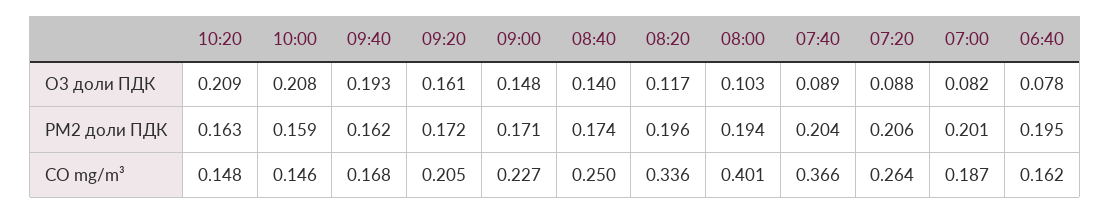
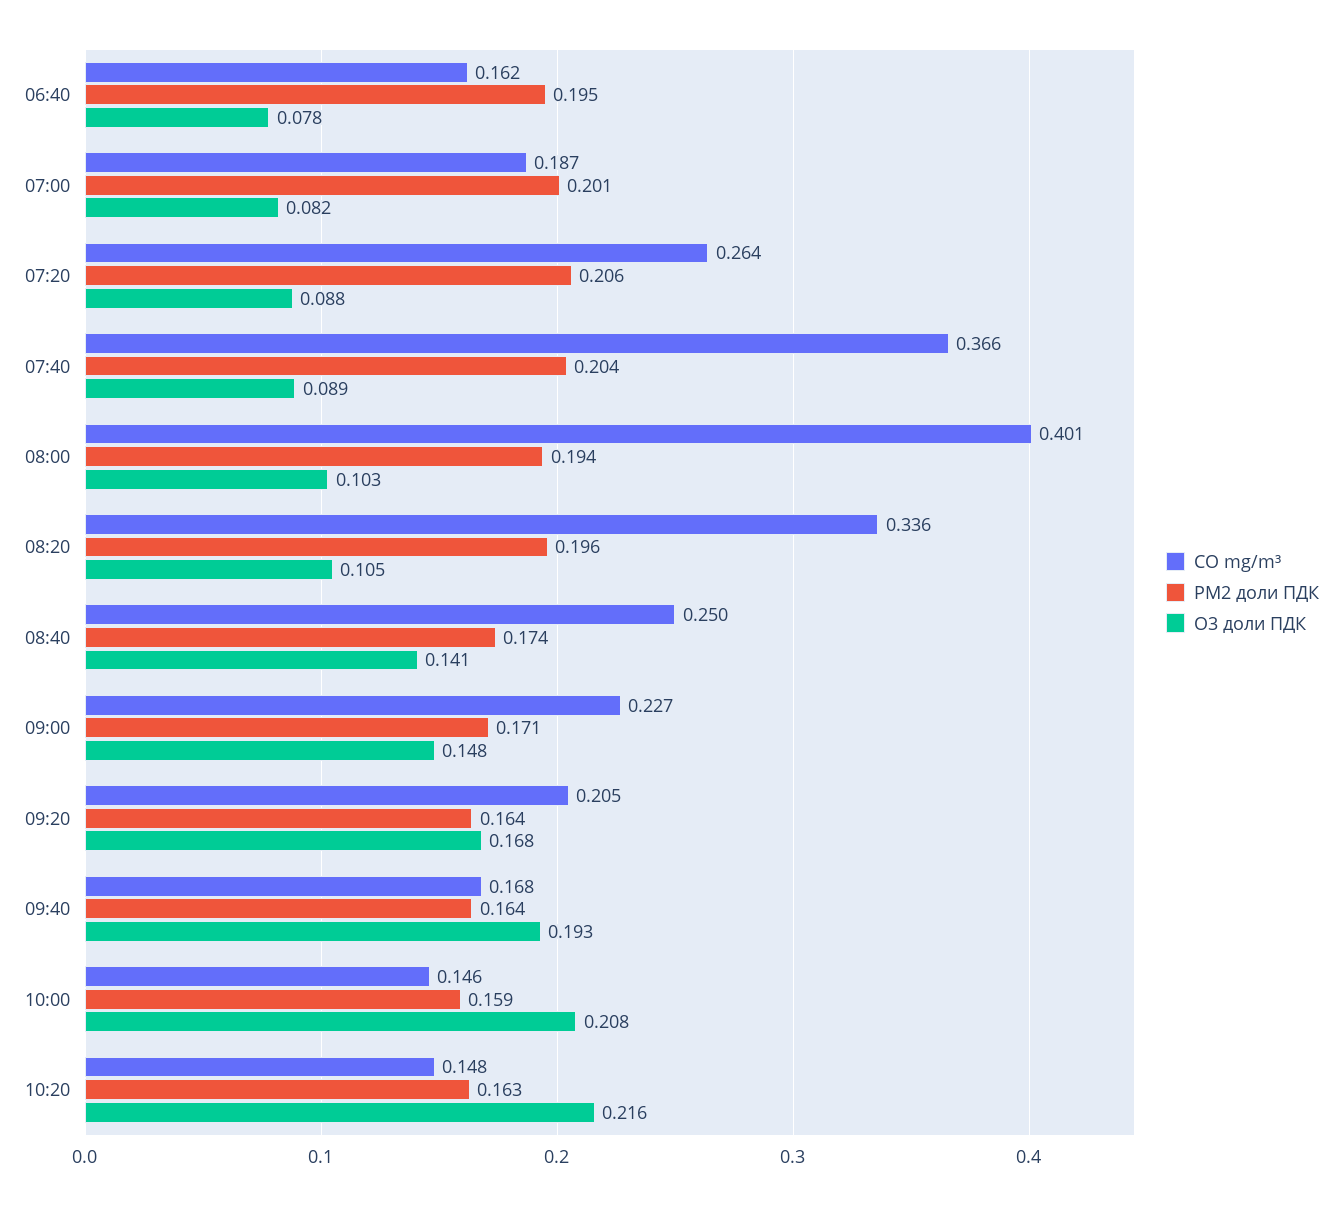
  {
    "O3 доли ПДК": {
-     "10:20": 0.209,
+     "10:20": 0.216,
      "10:00": 0.208,
      "09:40": 0.193,
-     "09:20": 0.161,
+     "09:20": 0.168,
      "09:00": 0.148,
-     "08:40": 0.14,
+     "08:40": 0.141,
-     "08:20": 0.117,
+     "08:20": 0.105,
      "08:00": 0.103,
      "07:40": 0.089,
      "07:20": 0.088,
      "07:00": 0.082,
      "06:40": 0.078
    },
    "PM2 доли ПДК": {
      "10:20": 0.163,
      "10:00": 0.159,
-     "09:40": 0.162,
+     "09:40": 0.164,
-     "09:20": 0.172,
+     "09:20": 0.164,
      "09:00": 0.171,
      "08:40": 0.174,
      "08:20": 0.196,
      "08:00": 0.194,
      "07:40": 0.204,
      "07:20": 0.206,
      "07:00": 0.201,
      "06:40": 0.195
    },
    "CO mg/m³": {
      "10:20": 0.148,
      "10:00": 0.146,
      "09:40": 0.168,
      "09:20": 0.205,
      "09:00": 0.227,
      "08:40": 0.25,
      "08:20": 0.336,
      "08:00": 0.401,
      "07:40": 0.366,
      "07:20": 0.264,
      "07:00": 0.187,
      "06:40": 0.162
    }
  }

